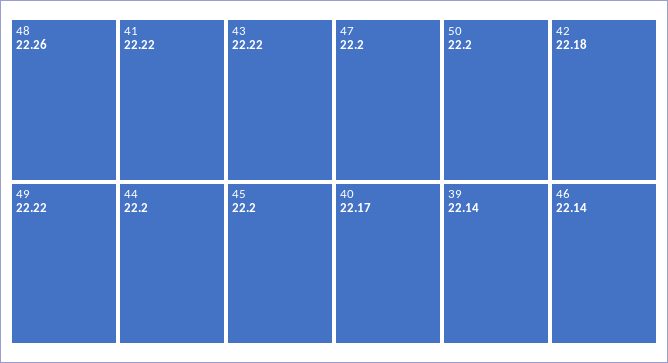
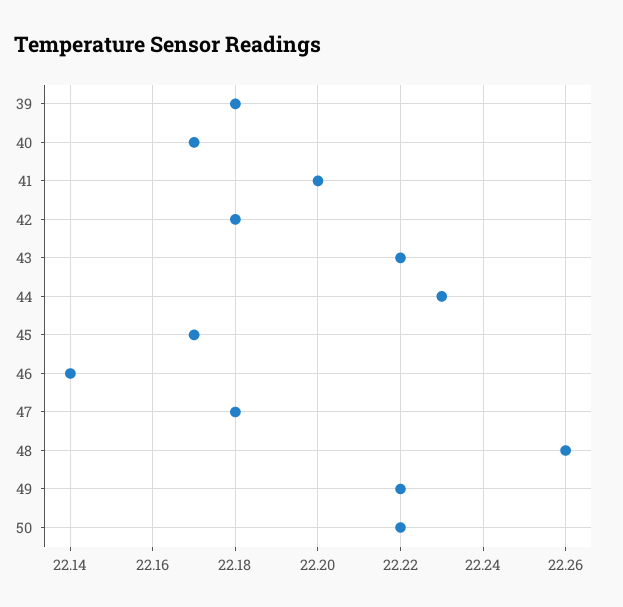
  {
    "48": 22.26,
-   "41": 22.22,
+   "41": 22.2,
    "43": 22.22,
    "49": 22.22,
-   "44": 22.2,
+   "44": 22.23,
-   "45": 22.2,
+   "45": 22.17,
-   "47": 22.2,
+   "47": 22.18,
-   "50": 22.2,
+   "50": 22.22,
    "42": 22.18,
    "40": 22.17,
-   "39": 22.14,
+   "39": 22.18,
    "46": 22.14
  }

